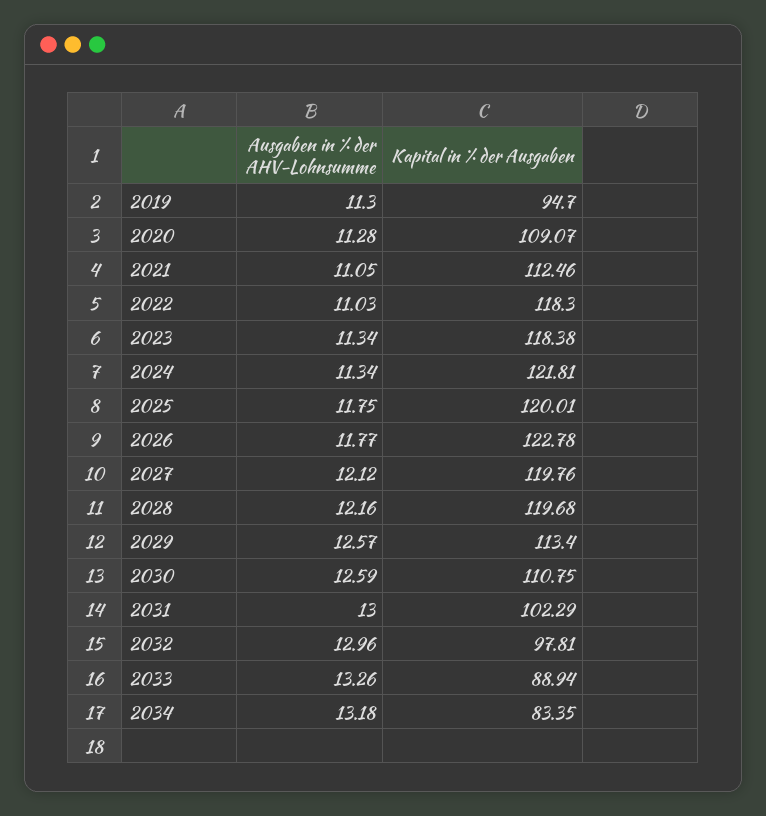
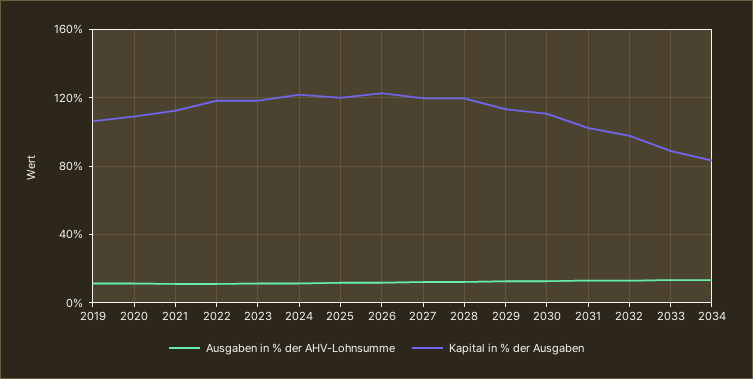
  {
    "Ausgaben in % der AHV-Lohnsumme": {
      "2019": 11.3,
      "2020": 11.28,
      "2021": 11.05,
      "2022": 11.03,
      "2023": 11.34,
      "2024": 11.34,
      "2025": 11.75,
      "2026": 11.77,
      "2027": 12.12,
      "2028": 12.16,
      "2029": 12.57,
      "2030": 12.59,
      "2031": 13,
      "2032": 12.96,
      "2033": 13.26,
      "2034": 13.18
    },
    "Kapital in % der Ausgaben": {
-     "2019": 94.7,
+     "2019": 105,
      "2020": 109.07,
      "2021": 112.46,
      "2022": 118.3,
      "2023": 118.38,
      "2024": 121.81,
      "2025": 120.01,
      "2026": 122.78,
      "2027": 119.76,
      "2028": 119.68,
      "2029": 113.4,
      "2030": 110.75,
      "2031": 102.29,
      "2032": 97.81,
      "2033": 88.94,
      "2034": 83.35
    }
  }

